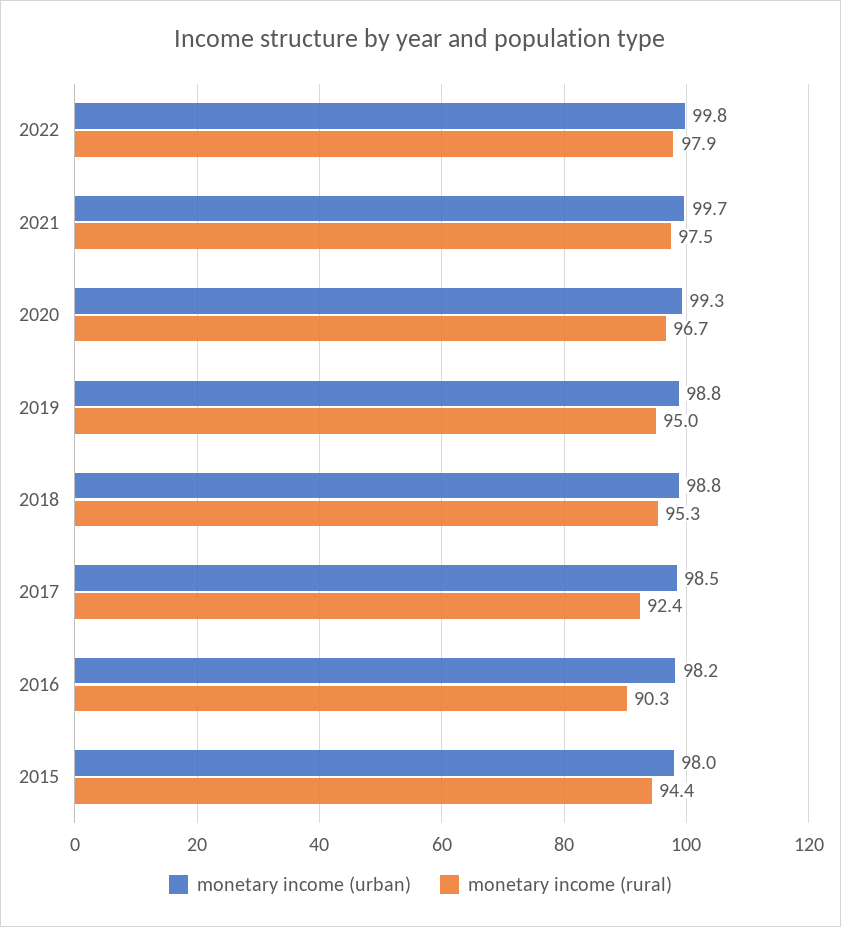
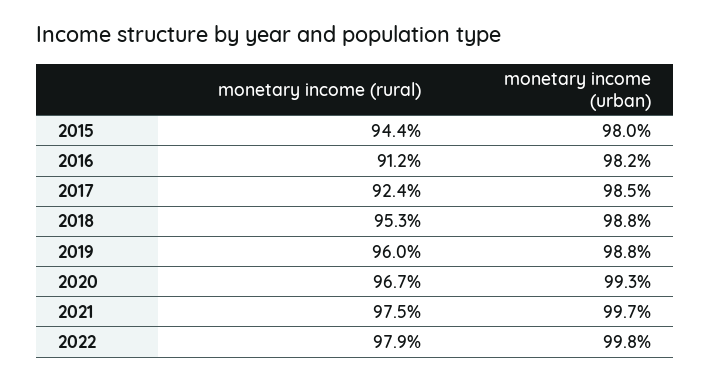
  {
    "monetary income (urban)": {
      "2022": 99.8,
      "2021": 99.7,
      "2020": 99.3,
      "2019": 98.8,
      "2018": 98.8,
      "2017": 98.5,
      "2016": 98.2,
      "2015": 98
    },
    "monetary income (rural)": {
      "2022": 97.9,
      "2021": 97.5,
      "2020": 96.7,
-     "2019": 95,
+     "2019": 96,
      "2018": 95.3,
      "2017": 92.4,
-     "2016": 90.3,
+     "2016": 91.2,
      "2015": 94.4
    }
  }

